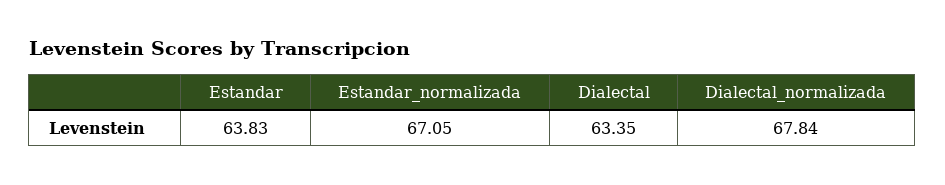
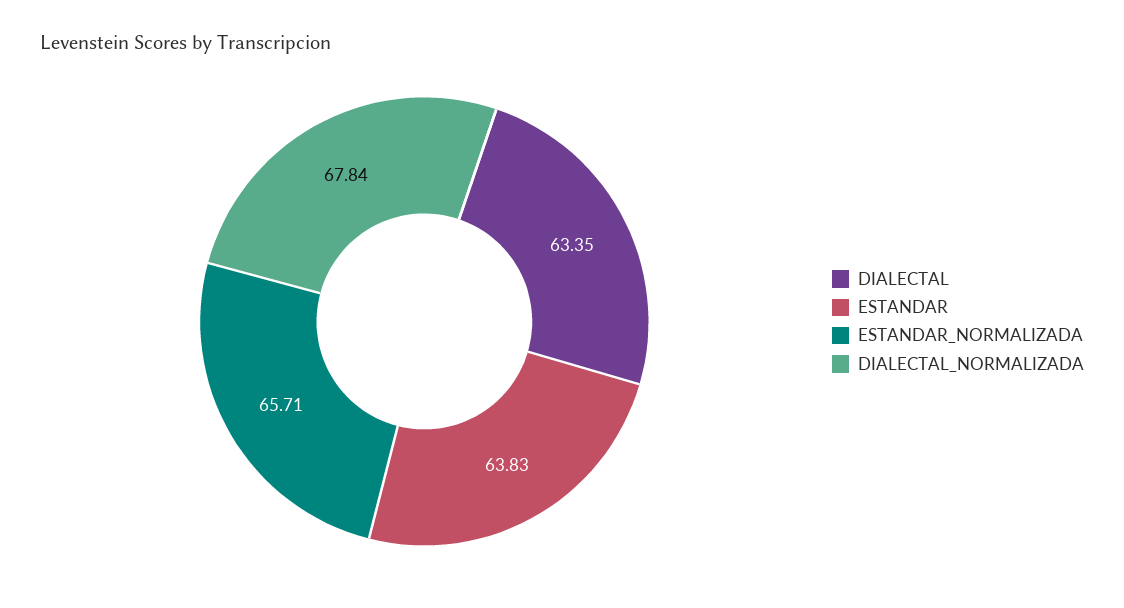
  {
    "Estandar": 63.83,
-   "Estandar_normalizada": 67.05,
+   "Estandar_normalizada": 65.71,
    "Dialectal": 63.35,
    "Dialectal_normalizada": 67.84
  }

